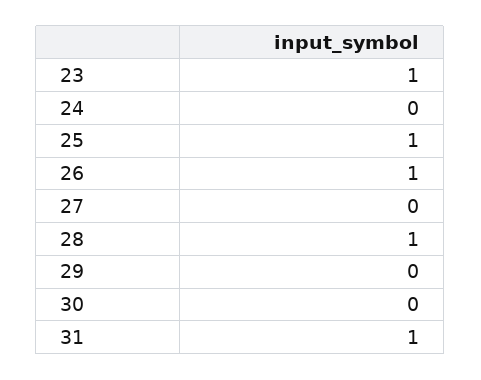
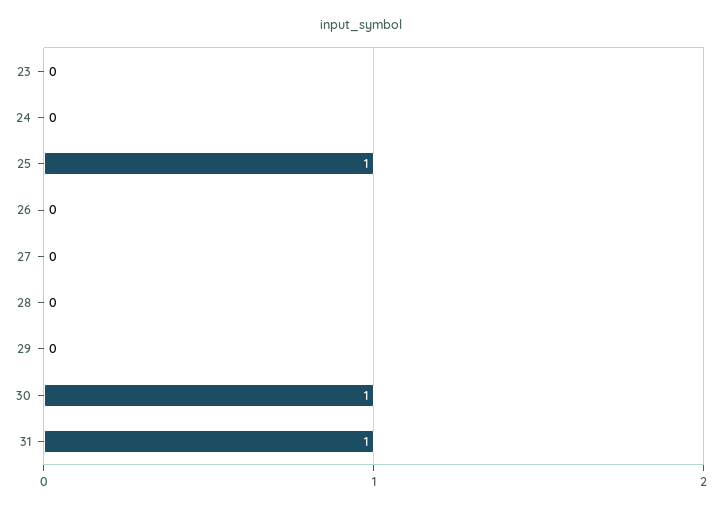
  {
-   "23": 1,
+   "23": 0,
    "24": 0,
    "25": 1,
-   "26": 1,
+   "26": 0,
    "27": 0,
-   "28": 1,
+   "28": 0,
    "29": 0,
-   "30": 0,
+   "30": 1,
    "31": 1
  }

